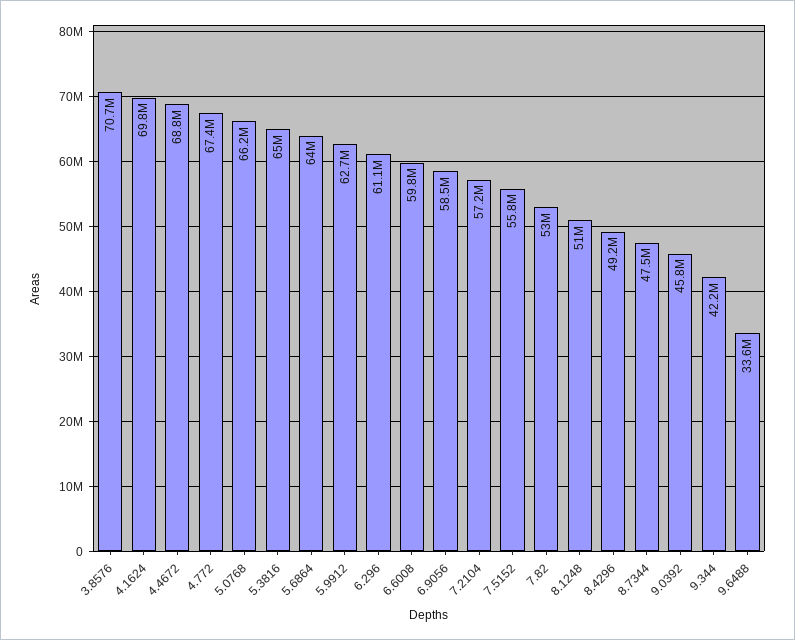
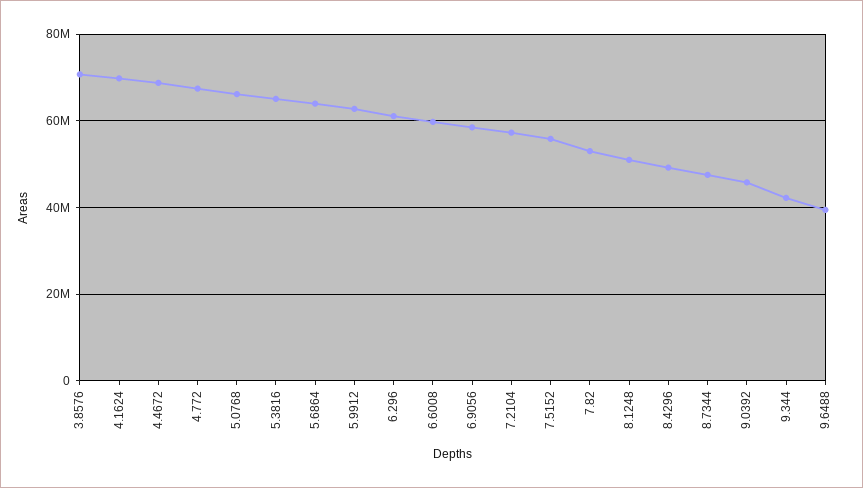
  {
    "3.8576": 70700000,
    "4.1624": 69800000,
    "4.4672": 68800000,
    "4.772": 67400000,
    "5.0768": 66200000,
    "5.3816": 65000000,
    "5.6864": 64000000,
    "5.9912": 62700000,
    "6.296": 61100000,
    "6.6008": 59800000,
    "6.9056": 58500000,
    "7.2104": 57200000,
    "7.5152": 55800000,
    "7.82": 53000000,
    "8.1248": 51000000,
    "8.4296": 49200000,
    "8.7344": 47500000,
    "9.0392": 45800000,
    "9.344": 42200000,
-   "9.6488": 33600000
+   "9.6488": 40000000
  }

